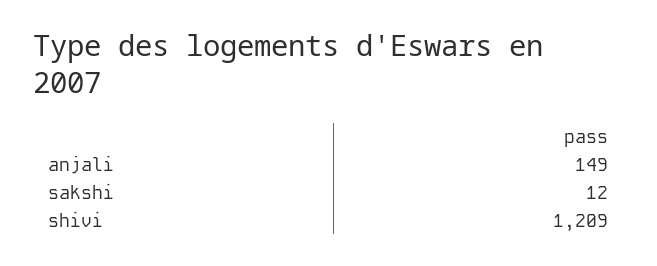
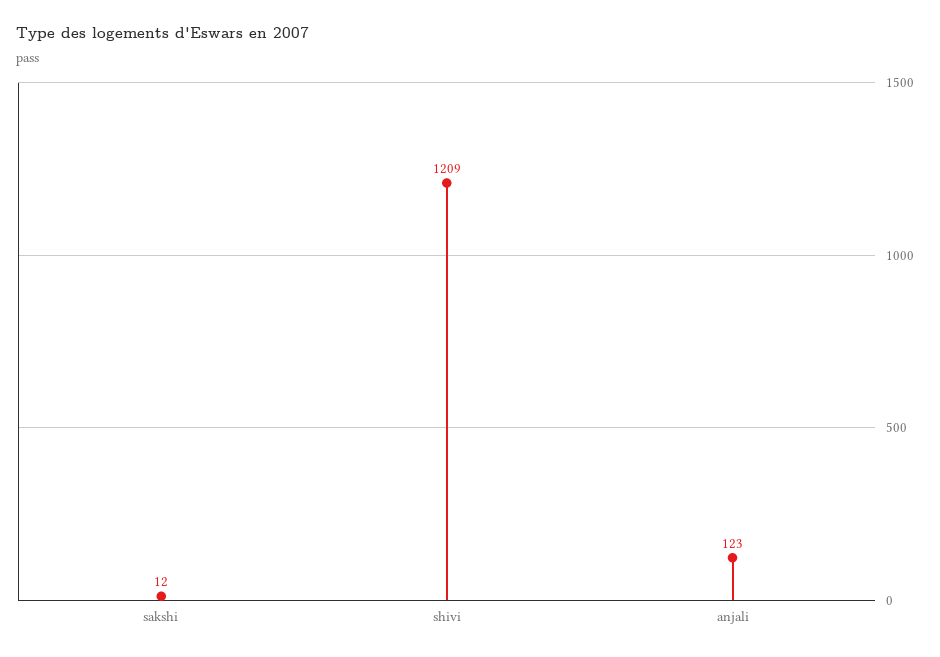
  {
-   "anjali": 149,
+   "anjali": 123,
    "sakshi": 12,
    "shivi": 1209
  }

